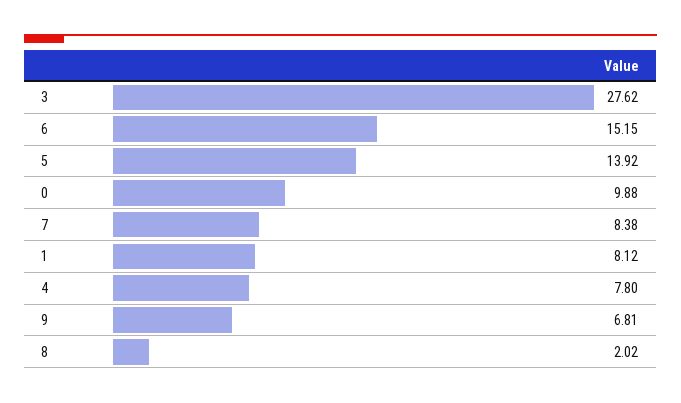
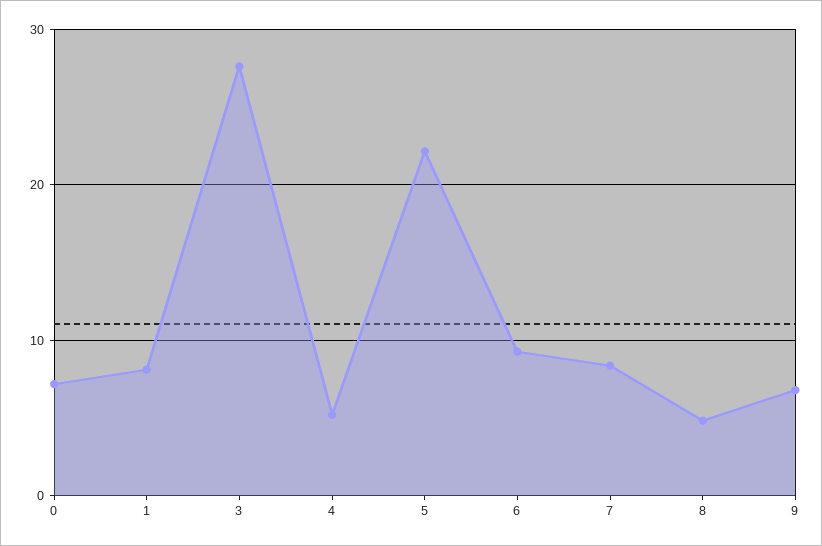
  {
    "3": 27.62,
-   "6": 15.15,
+   "6": 9,
-   "5": 13.92,
+   "5": 22,
-   "0": 9.88,
+   "0": 7,
    "7": 8.38,
    "1": 8.12,
-   "4": 7.8,
+   "4": 5,
    "9": 6.81,
-   "8": 2.02
+   "8": 5
  }

